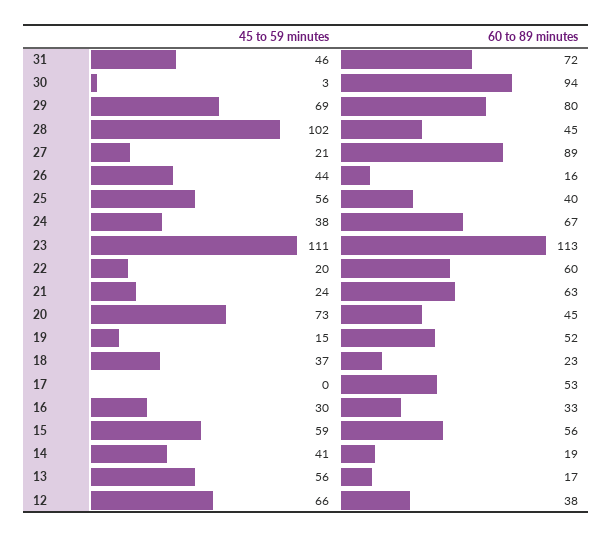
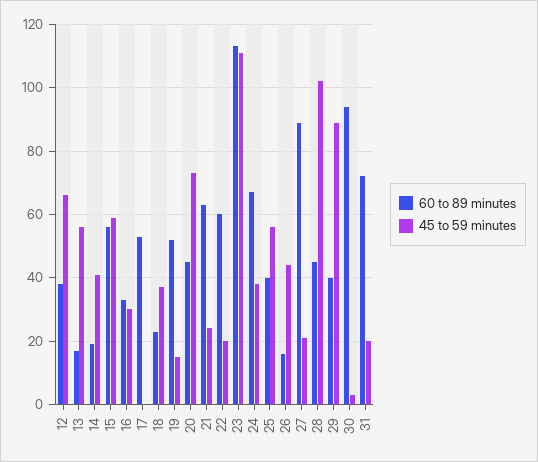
  {
    "45 to 59 minutes": {
-     "31": 46,
+     "31": 20,
      "30": 3,
-     "29": 69,
+     "29": 90,
      "28": 102,
      "27": 21,
      "26": 44,
      "25": 56,
      "24": 38,
      "23": 111,
      "22": 20,
      "21": 24,
      "20": 73,
      "19": 15,
      "18": 37,
      "17": 0,
      "16": 30,
      "15": 59,
      "14": 41,
      "13": 56,
      "12": 66
    },
    "60 to 89 minutes": {
      "31": 72,
      "30": 94,
-     "29": 80,
+     "29": 40,
      "28": 45,
      "27": 89,
      "26": 16,
      "25": 40,
      "24": 67,
      "23": 113,
      "22": 60,
      "21": 63,
      "20": 45,
      "19": 52,
      "18": 23,
      "17": 53,
      "16": 33,
      "15": 56,
      "14": 19,
      "13": 17,
      "12": 38
    }
  }

